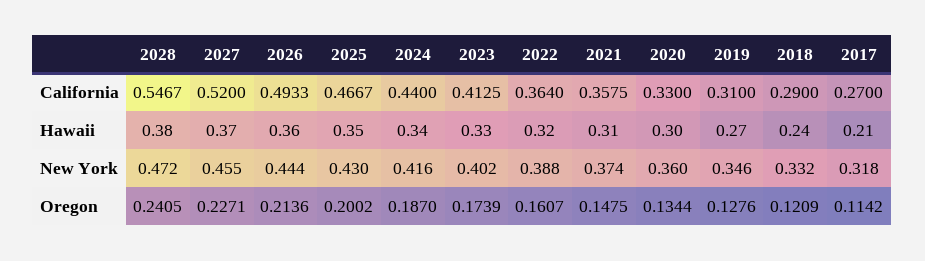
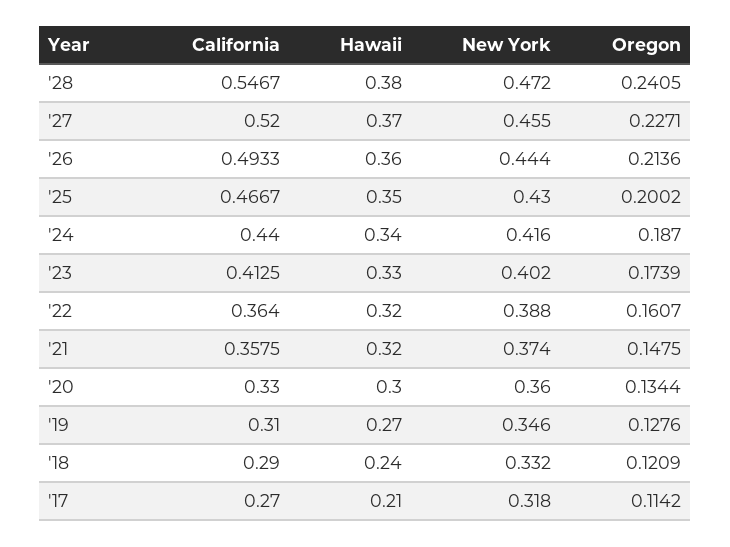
  {
    "2028": {
      "California": 0.5467,
      "Hawaii": 0.38,
      "New York": 0.472,
      "Oregon": 0.2405
    },
    "2027": {
      "California": 0.52,
      "Hawaii": 0.37,
      "New York": 0.455,
      "Oregon": 0.2271
    },
    "2026": {
      "California": 0.4933,
      "Hawaii": 0.36,
      "New York": 0.444,
      "Oregon": 0.2136
    },
    "2025": {
      "California": 0.4667,
      "Hawaii": 0.35,
      "New York": 0.43,
      "Oregon": 0.2002
    },
    "2024": {
      "California": 0.44,
      "Hawaii": 0.34,
      "New York": 0.416,
      "Oregon": 0.187
    },
    "2023": {
      "California": 0.4125,
      "Hawaii": 0.33,
      "New York": 0.402,
      "Oregon": 0.1739
    },
    "2022": {
      "California": 0.364,
      "Hawaii": 0.32,
      "New York": 0.388,
      "Oregon": 0.1607
    },
    "2021": {
      "California": 0.3575,
-     "Hawaii": 0.31,
+     "Hawaii": 0.32,
      "New York": 0.374,
      "Oregon": 0.1475
    },
    "2020": {
      "California": 0.33,
      "Hawaii": 0.3,
      "New York": 0.36,
      "Oregon": 0.1344
    },
    "2019": {
      "California": 0.31,
      "Hawaii": 0.27,
      "New York": 0.346,
      "Oregon": 0.1276
    },
    "2018": {
      "California": 0.29,
      "Hawaii": 0.24,
      "New York": 0.332,
      "Oregon": 0.1209
    },
    "2017": {
      "California": 0.27,
      "Hawaii": 0.21,
      "New York": 0.318,
      "Oregon": 0.1142
    }
  }

